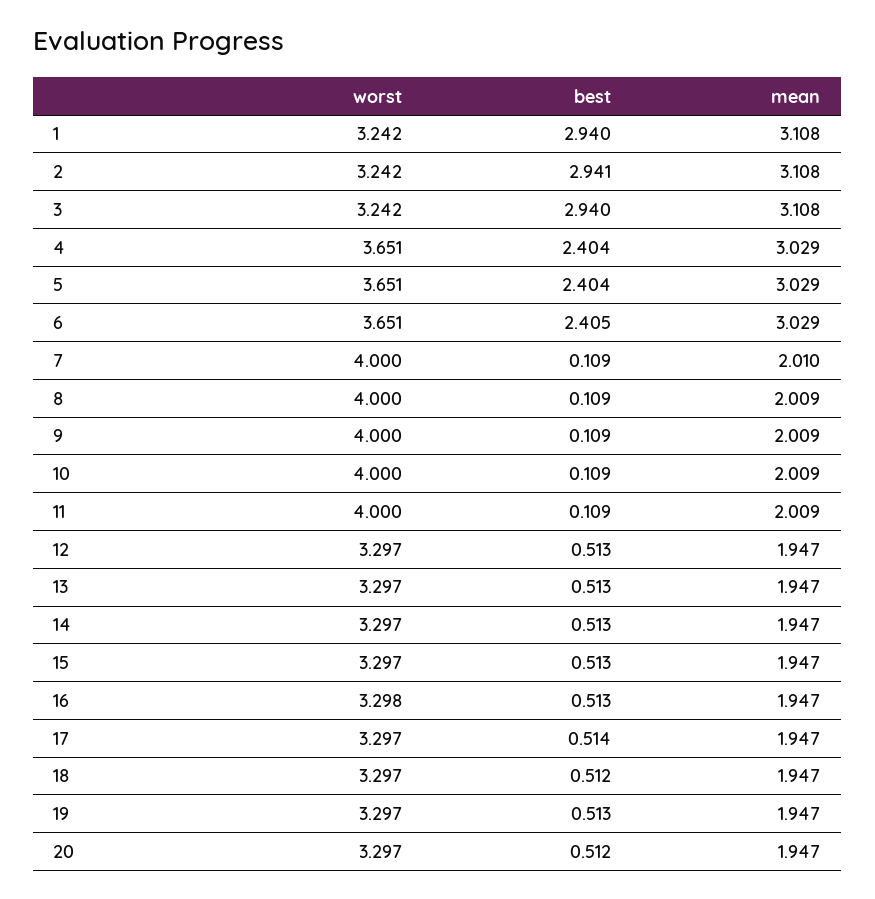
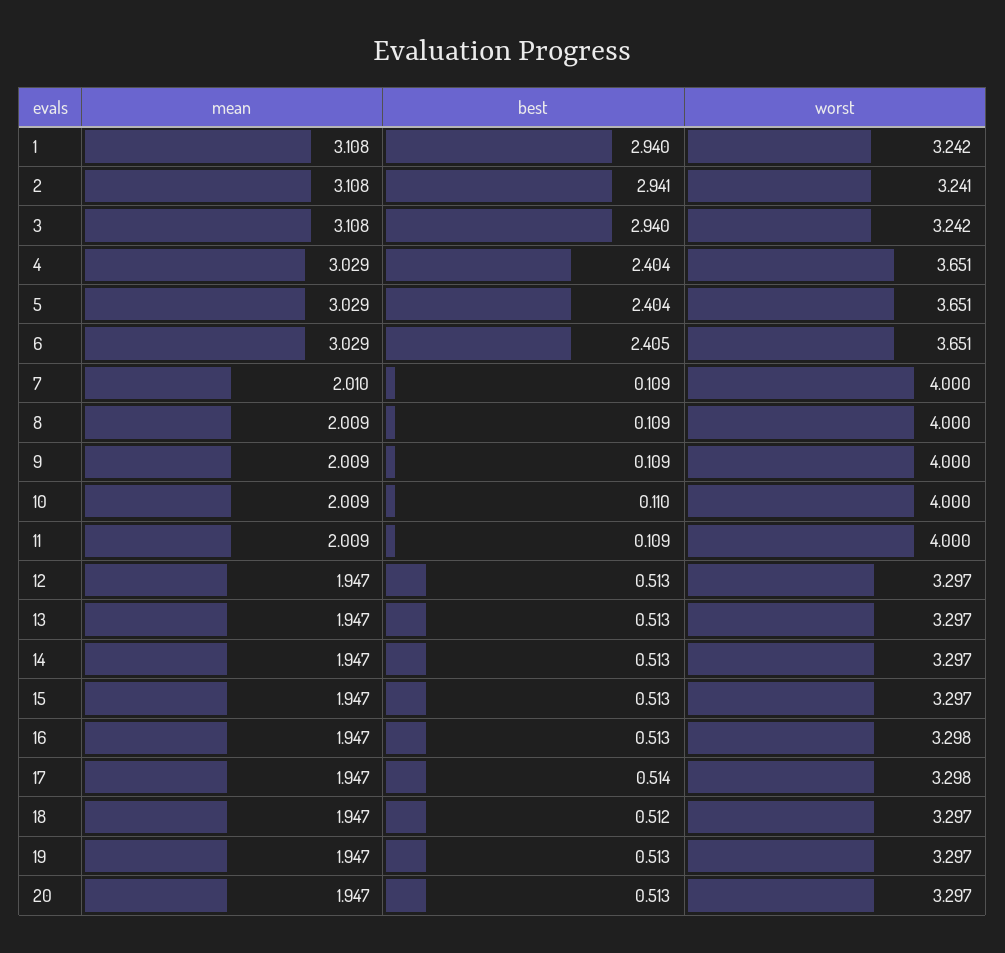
  {
    "worst": {
      "1": 3.242,
-     "2": 3.242,
+     "2": 3.241,
      "3": 3.242,
      "4": 3.651,
      "5": 3.651,
      "6": 3.651,
      "7": 4,
      "8": 4,
      "9": 4,
      "10": 4,
      "11": 4,
      "12": 3.297,
      "13": 3.297,
      "14": 3.297,
      "15": 3.297,
      "16": 3.298,
-     "17": 3.297,
+     "17": 3.298,
      "18": 3.297,
      "19": 3.297,
      "20": 3.297
    },
    "best": {
      "1": 2.94,
      "2": 2.941,
      "3": 2.94,
      "4": 2.404,
      "5": 2.404,
      "6": 2.405,
      "7": 0.109,
      "8": 0.109,
      "9": 0.109,
-     "10": 0.109,
+     "10": 0.11,
      "11": 0.109,
      "12": 0.513,
      "13": 0.513,
      "14": 0.513,
      "15": 0.513,
      "16": 0.513,
      "17": 0.514,
      "18": 0.512,
      "19": 0.513,
-     "20": 0.512
+     "20": 0.513
    },
    "mean": {
      "1": 3.108,
      "2": 3.108,
      "3": 3.108,
      "4": 3.029,
      "5": 3.029,
      "6": 3.029,
      "7": 2.01,
      "8": 2.009,
      "9": 2.009,
      "10": 2.009,
      "11": 2.009,
      "12": 1.947,
      "13": 1.947,
      "14": 1.947,
      "15": 1.947,
      "16": 1.947,
      "17": 1.947,
      "18": 1.947,
      "19": 1.947,
      "20": 1.947
    }
  }

